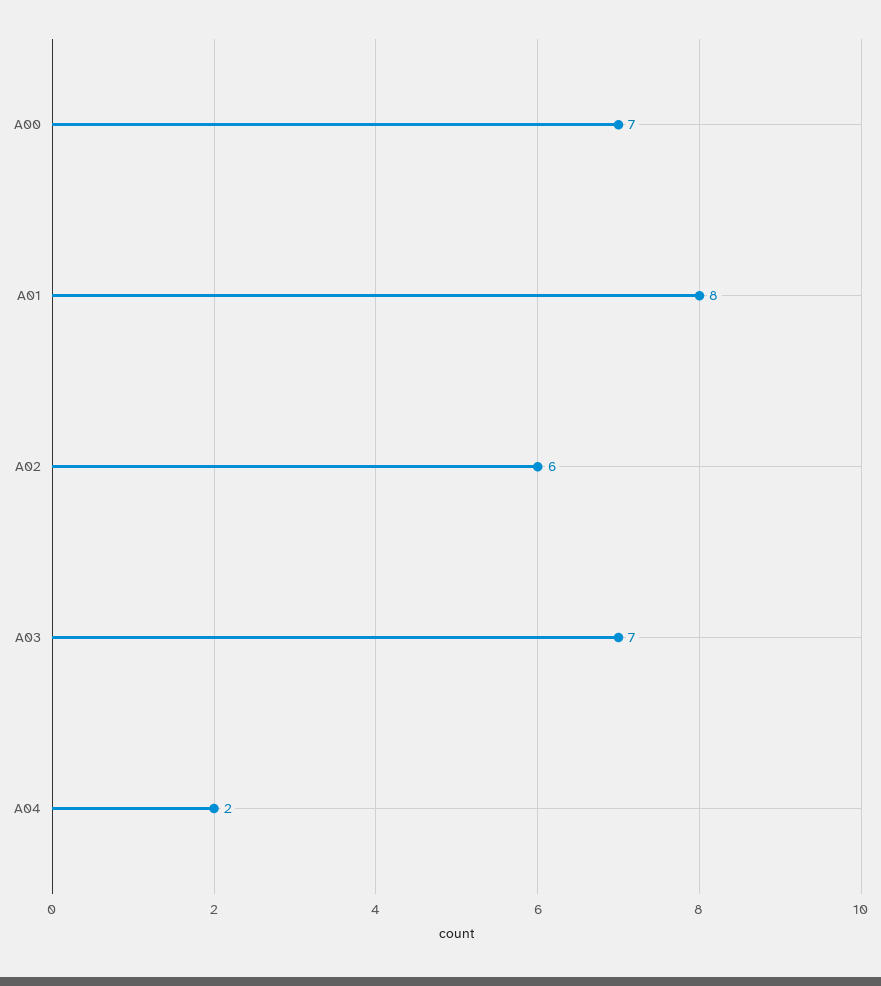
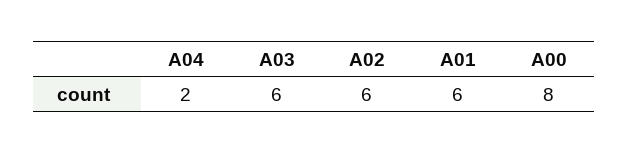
  {
-   "A00": 7,
+   "A00": 8,
-   "A01": 8,
+   "A01": 6,
    "A02": 6,
-   "A03": 7,
+   "A03": 6,
    "A04": 2
  }

